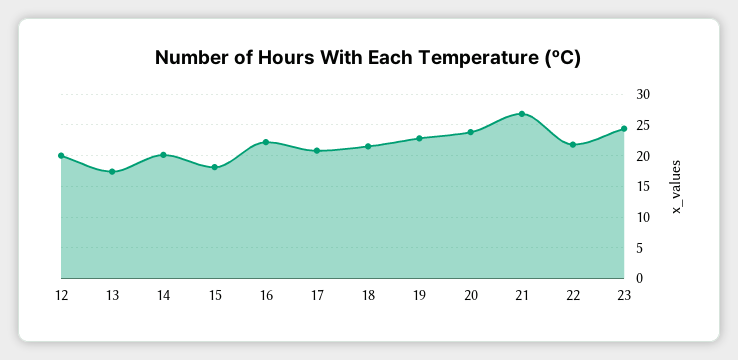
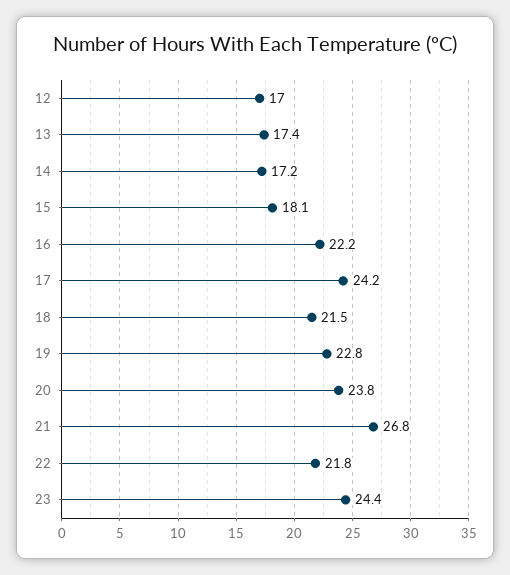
  {
-   "12": 20,
+   "12": 17,
    "13": 17.4,
-   "14": 20,
+   "14": 17.2,
    "15": 18.1,
    "16": 22.2,
-   "17": 21,
+   "17": 24.2,
    "18": 21.5,
    "19": 22.8,
    "20": 23.8,
    "21": 26.8,
    "22": 21.8,
    "23": 24.4
  }

